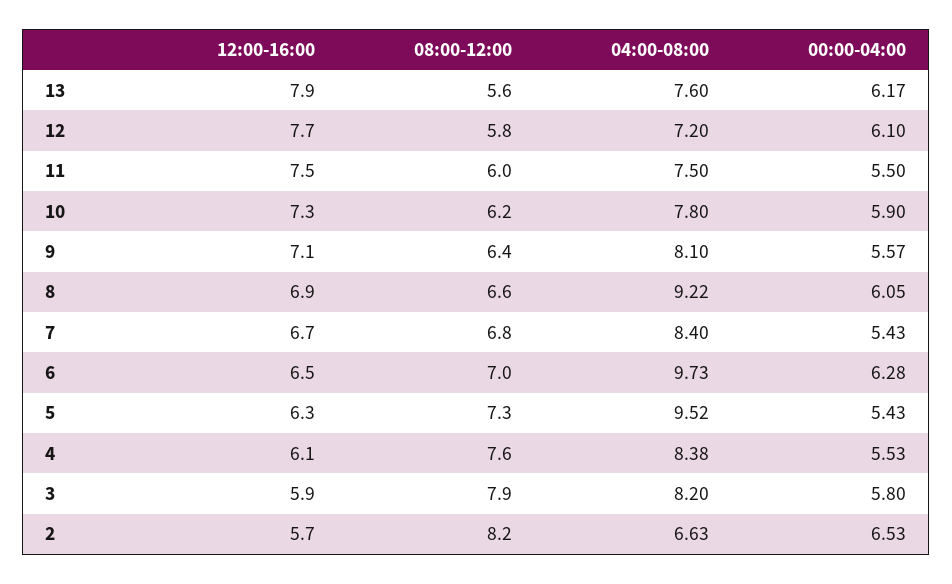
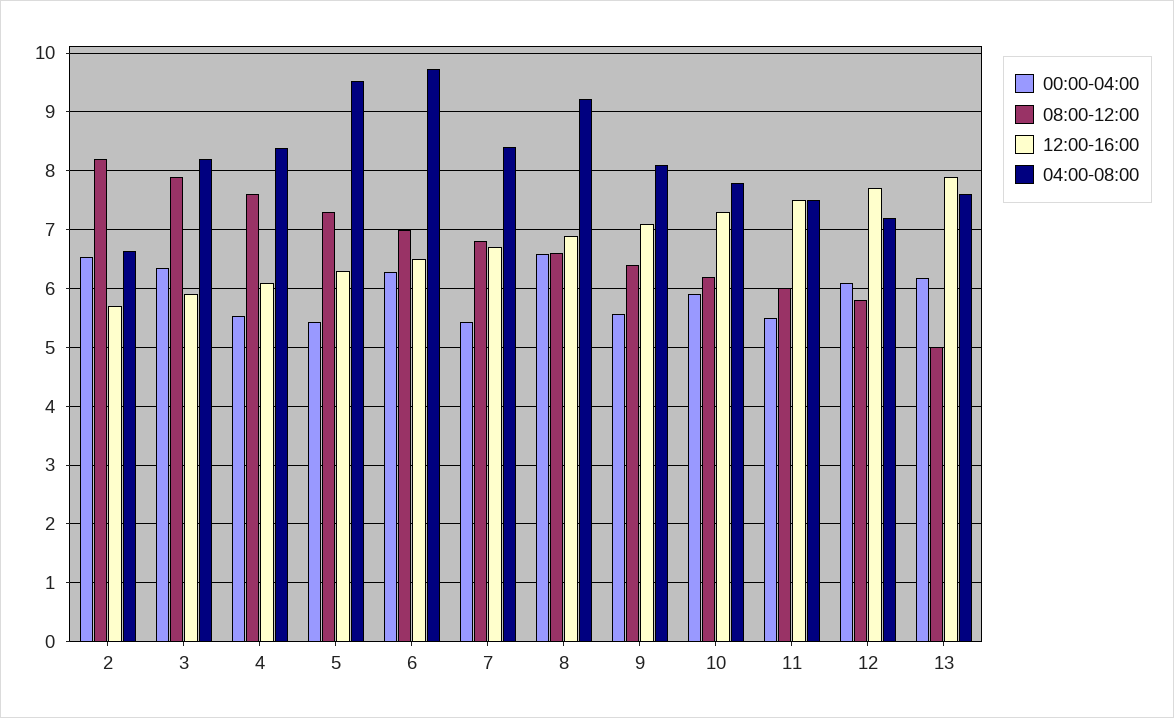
  {
    "12:00-16:00": {
      "13": 7.9,
      "12": 7.7,
      "11": 7.5,
      "10": 7.3,
      "9": 7.1,
      "8": 6.9,
      "7": 6.7,
      "6": 6.5,
      "5": 6.3,
      "4": 6.1,
      "3": 5.9,
      "2": 5.7
    },
    "08:00-12:00": {
-     "13": 5.6,
+     "13": 5,
      "12": 5.8,
      "11": 6,
      "10": 6.2,
      "9": 6.4,
      "8": 6.6,
      "7": 6.8,
      "6": 7,
      "5": 7.3,
      "4": 7.6,
      "3": 7.9,
      "2": 8.2
    },
    "04:00-08:00": {
      "13": 7.6,
      "12": 7.2,
      "11": 7.5,
      "10": 7.8,
      "9": 8.1,
      "8": 9.22,
      "7": 8.4,
      "6": 9.73,
      "5": 9.52,
      "4": 8.38,
      "3": 8.2,
      "2": 6.63
    },
    "00:00-04:00": {
      "13": 6.17,
      "12": 6.1,
      "11": 5.5,
      "10": 5.9,
      "9": 5.57,
-     "8": 6.05,
+     "8": 6.6,
      "7": 5.43,
      "6": 6.28,
      "5": 5.43,
      "4": 5.53,
-     "3": 5.8,
+     "3": 6.4,
      "2": 6.53
    }
  }

